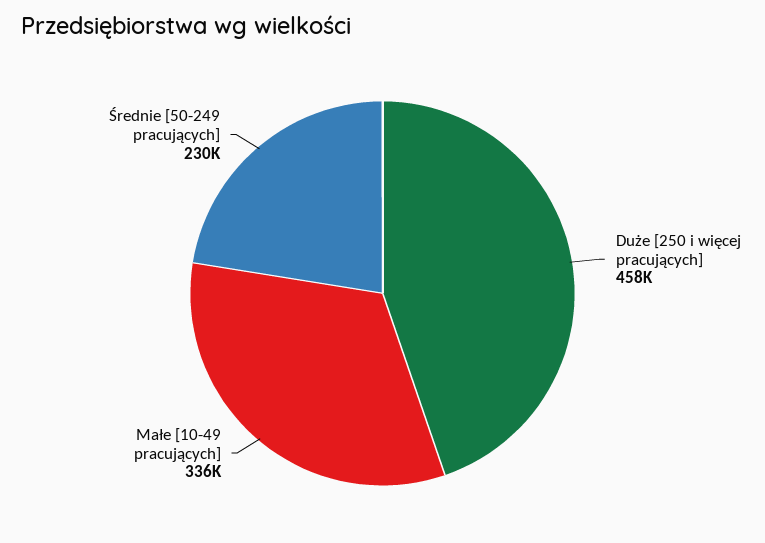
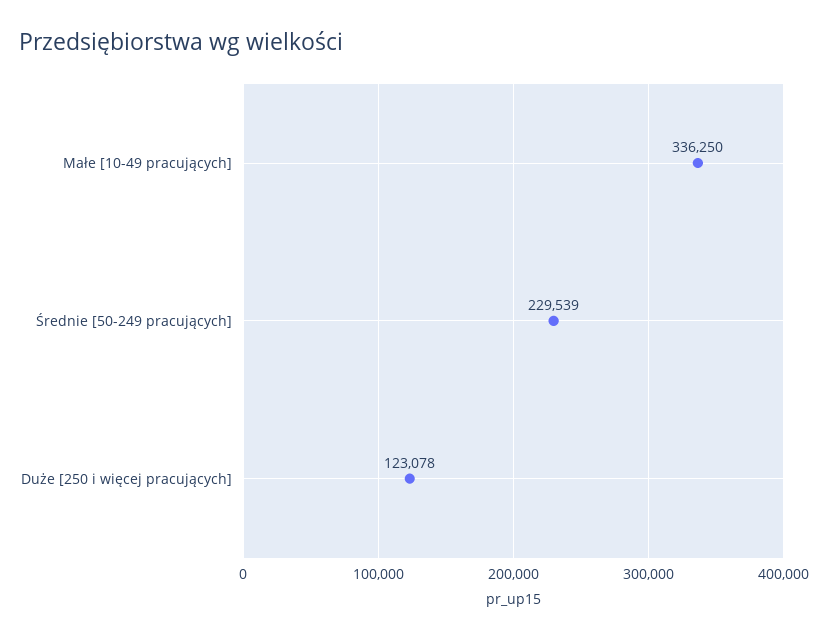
  {
-   "Duże [250 i więcej pracujących]": 458000,
+   "Duże [250 i więcej pracujących]": 123078,
    "Małe [10-49 pracujących]": 336250,
    "Średnie [50-249 pracujących]": 229539
  }

